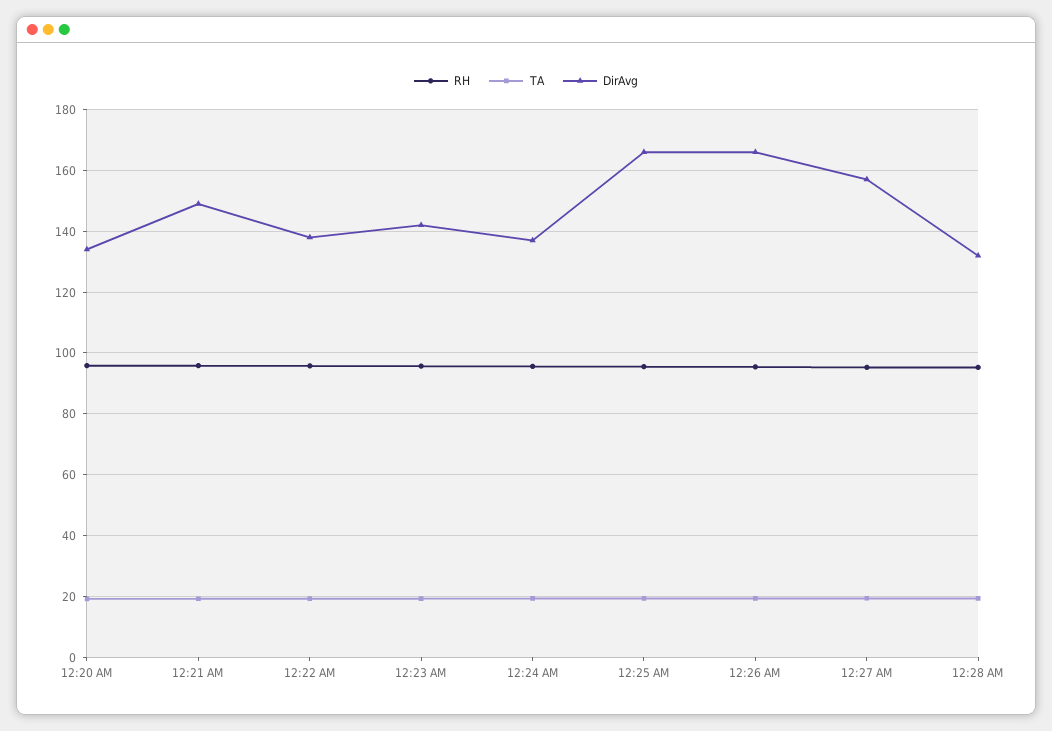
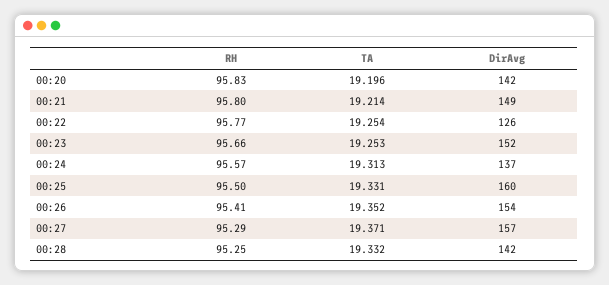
  {
    "RH": {
      "12:20 AM": 95.83,
      "12:21 AM": 95.8,
      "12:22 AM": 95.77,
      "12:23 AM": 95.66,
      "12:24 AM": 95.57,
      "12:25 AM": 95.5,
      "12:26 AM": 95.41,
      "12:27 AM": 95.29,
      "12:28 AM": 95.25
    },
    "TA": {
      "12:20 AM": 19.196,
      "12:21 AM": 19.214,
      "12:22 AM": 19.254,
      "12:23 AM": 19.253,
      "12:24 AM": 19.313,
      "12:25 AM": 19.331,
      "12:26 AM": 19.352,
      "12:27 AM": 19.371,
      "12:28 AM": 19.332
    },
    "DirAvg": {
-     "12:20 AM": 134,
+     "12:20 AM": 142,
      "12:21 AM": 149,
-     "12:22 AM": 138,
+     "12:22 AM": 126,
-     "12:23 AM": 142,
+     "12:23 AM": 152,
      "12:24 AM": 137,
-     "12:25 AM": 166,
+     "12:25 AM": 160,
-     "12:26 AM": 166,
+     "12:26 AM": 154,
      "12:27 AM": 157,
-     "12:28 AM": 132
+     "12:28 AM": 142
    }
  }

